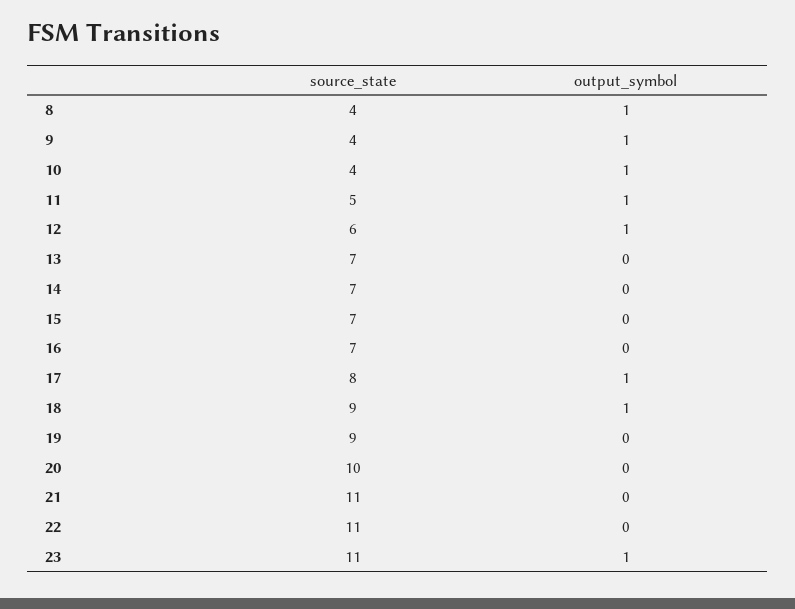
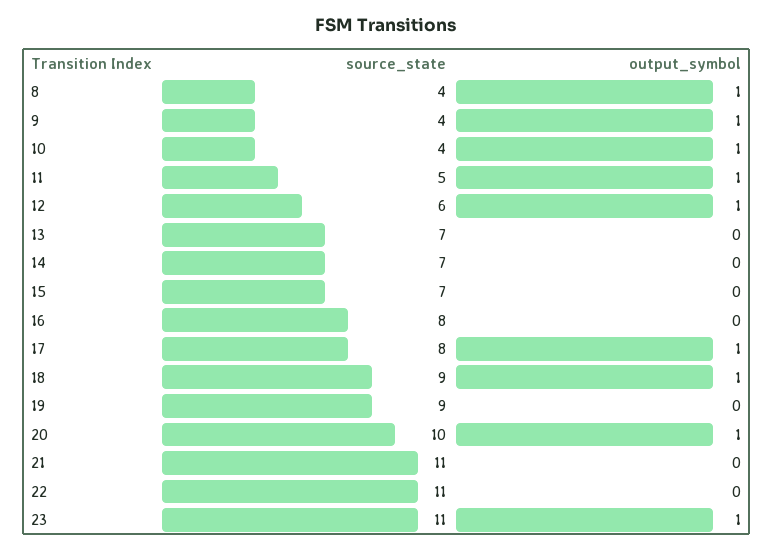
  {
    "source_state": {
      "8": 4,
      "9": 4,
      "10": 4,
      "11": 5,
      "12": 6,
      "13": 7,
      "14": 7,
      "15": 7,
-     "16": 7,
+     "16": 8,
      "17": 8,
      "18": 9,
      "19": 9,
      "20": 10,
      "21": 11,
      "22": 11,
      "23": 11
    },
    "output_symbol": {
      "8": 1,
      "9": 1,
      "10": 1,
      "11": 1,
      "12": 1,
      "13": 0,
      "14": 0,
      "15": 0,
      "16": 0,
      "17": 1,
      "18": 1,
      "19": 0,
-     "20": 0,
+     "20": 1,
      "21": 0,
      "22": 0,
      "23": 1
    }
  }

